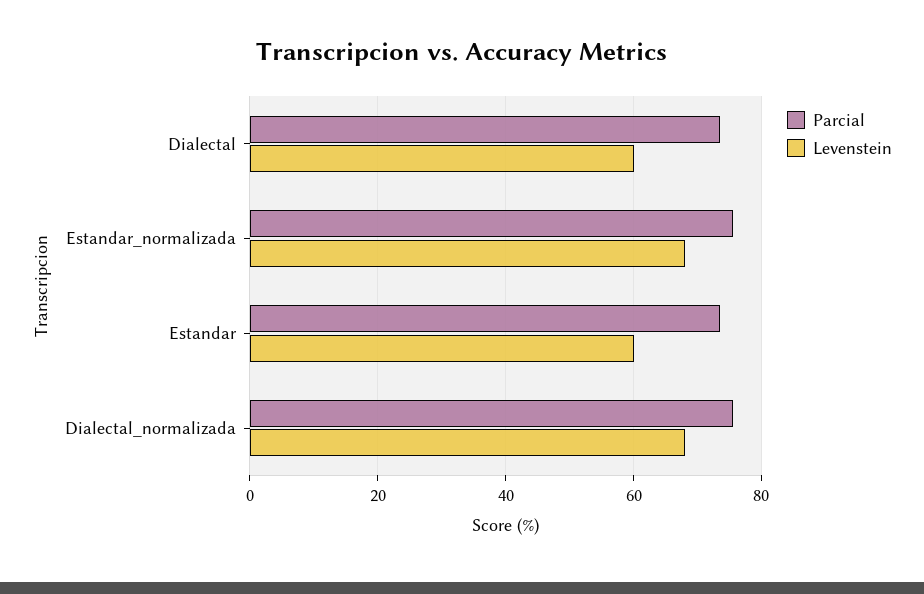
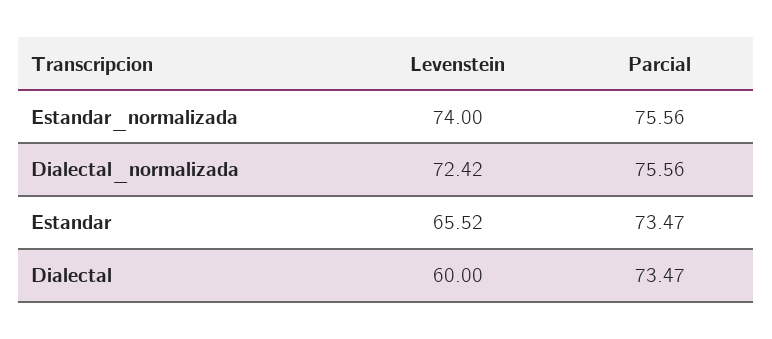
  {
    "Parcial": {
      "Dialectal": 73.47,
      "Estandar_normalizada": 75.56,
      "Estandar": 73.47,
      "Dialectal_normalizada": 75.56
    },
    "Levenstein": {
      "Dialectal": 60,
-     "Estandar_normalizada": 68,
+     "Estandar_normalizada": 74,
-     "Estandar": 60,
+     "Estandar": 65.52,
-     "Dialectal_normalizada": 68
+     "Dialectal_normalizada": 72.42
    }
  }

